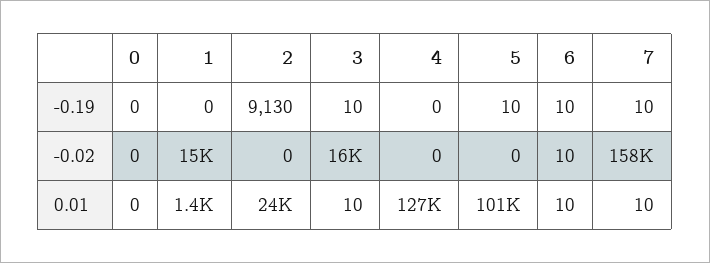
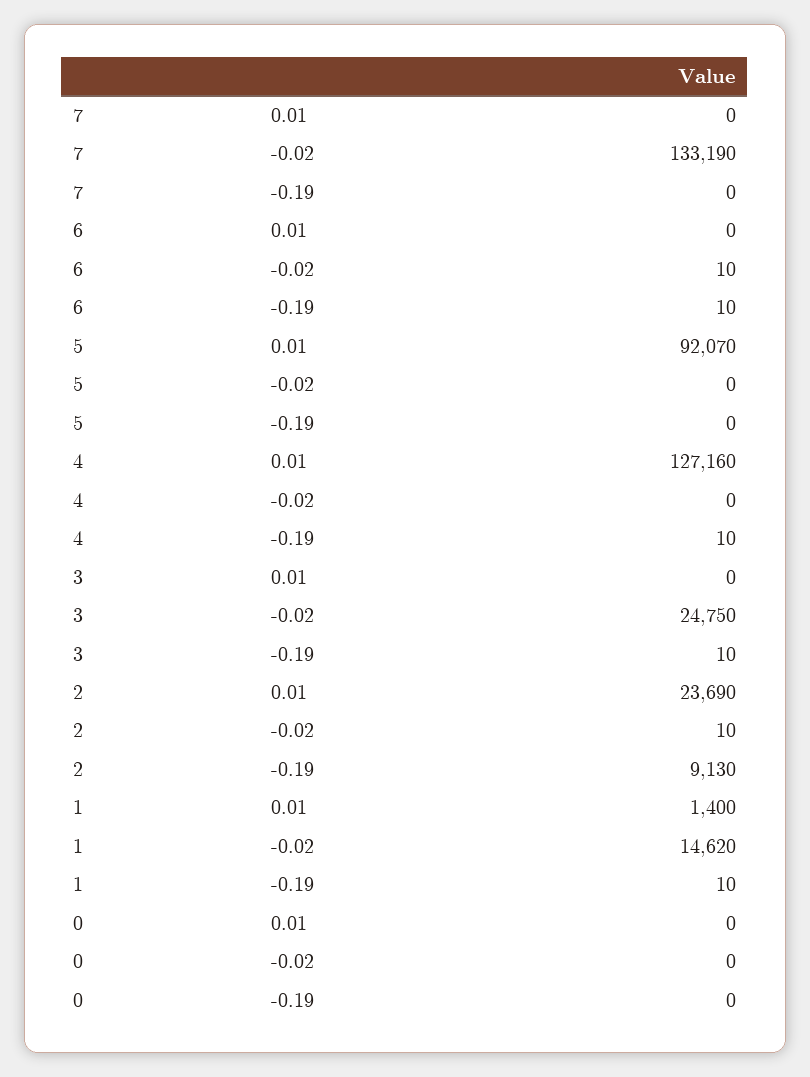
  {
    "0": {
      "-0.19": 0,
      "-0.02": 0,
      "0.01": 0
    },
    "1": {
-     "-0.19": 0,
+     "-0.19": 10,
      "-0.02": 14620,
      "0.01": 1400
    },
    "2": {
      "-0.19": 9130,
-     "-0.02": 0,
+     "-0.02": 10,
      "0.01": 23690
    },
    "3": {
      "-0.19": 10,
-     "-0.02": 16000,
+     "-0.02": 24750,
-     "0.01": 10
+     "0.01": 0
    },
    "4": {
-     "-0.19": 0,
+     "-0.19": 10,
      "-0.02": 0,
      "0.01": 127160
    },
    "5": {
-     "-0.19": 10,
+     "-0.19": 0,
      "-0.02": 0,
-     "0.01": 101000
+     "0.01": 92070
    },
    "6": {
      "-0.19": 10,
      "-0.02": 10,
-     "0.01": 10
+     "0.01": 0
    },
    "7": {
-     "-0.19": 10,
+     "-0.19": 0,
-     "-0.02": 158000,
+     "-0.02": 133190,
-     "0.01": 10
+     "0.01": 0
    }
  }

